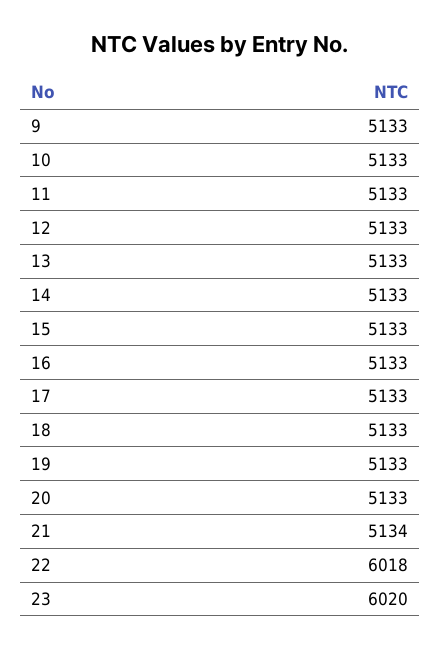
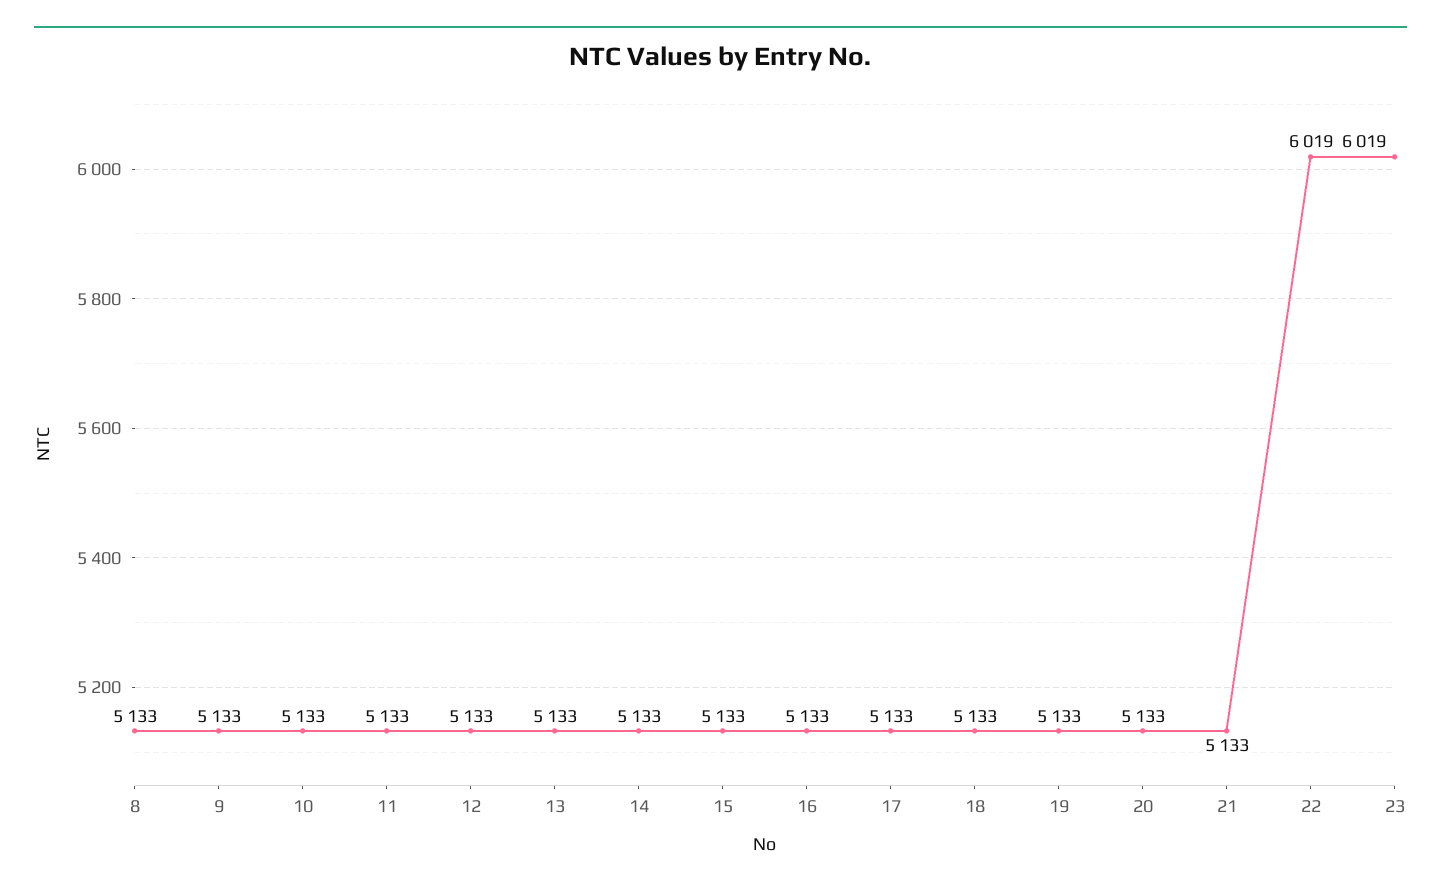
  {
    "9": 5133,
    "10": 5133,
    "11": 5133,
    "12": 5133,
    "13": 5133,
    "14": 5133,
    "15": 5133,
    "16": 5133,
    "17": 5133,
    "18": 5133,
    "19": 5133,
    "20": 5133,
-   "21": 5134,
+   "21": 5133,
-   "22": 6018,
+   "22": 6019,
-   "23": 6020
+   "23": 6019,
+   "8": 5133
  }

